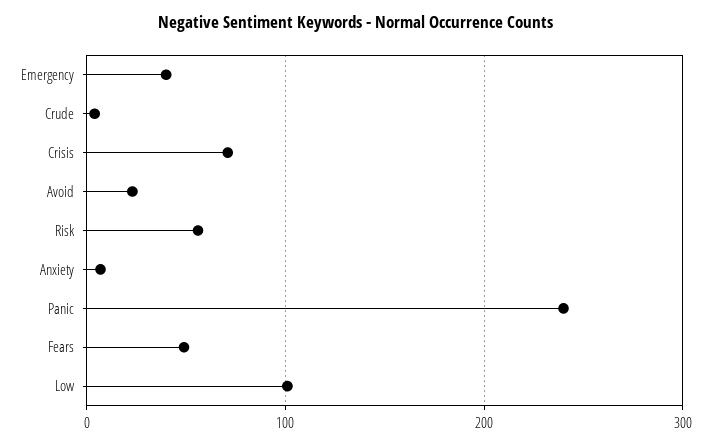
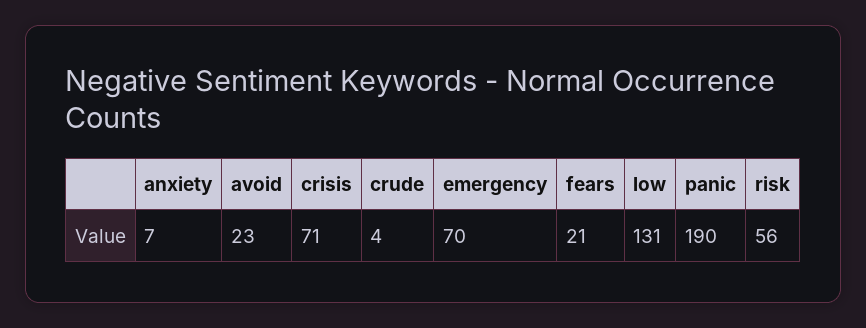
  {
-   "Emergency": 40,
+   "Emergency": 70,
    "Crude": 4,
    "Crisis": 71,
    "Avoid": 23,
    "Risk": 56,
    "Anxiety": 7,
-   "Panic": 240,
+   "Panic": 190,
-   "Fears": 50,
+   "Fears": 21,
-   "Low": 100
+   "Low": 131
  }

